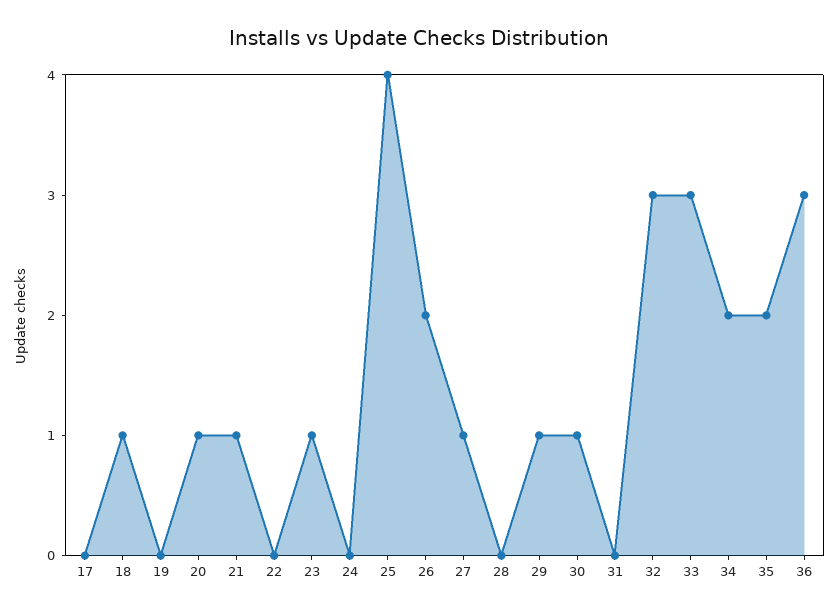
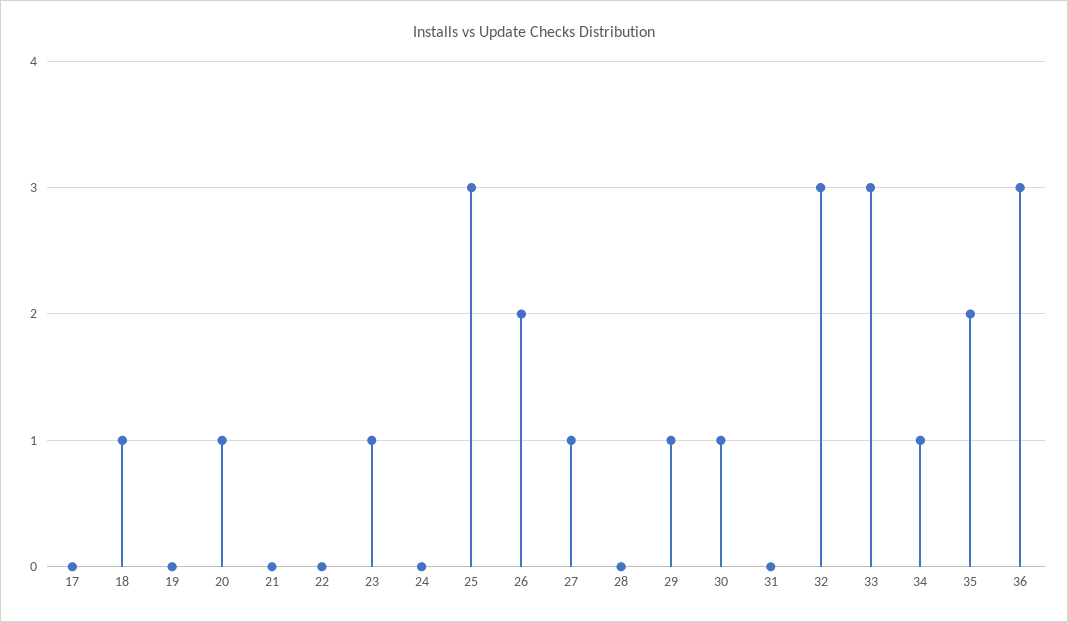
  {
    "17": 0,
    "18": 1,
    "19": 0,
    "20": 1,
-   "21": 1,
+   "21": 0,
    "22": 0,
    "23": 1,
    "24": 0,
-   "25": 4,
+   "25": 3,
    "26": 2,
    "27": 1,
    "28": 0,
    "29": 1,
    "30": 1,
    "31": 0,
    "32": 3,
    "33": 3,
-   "34": 2,
+   "34": 1,
    "35": 2,
    "36": 3
  }

